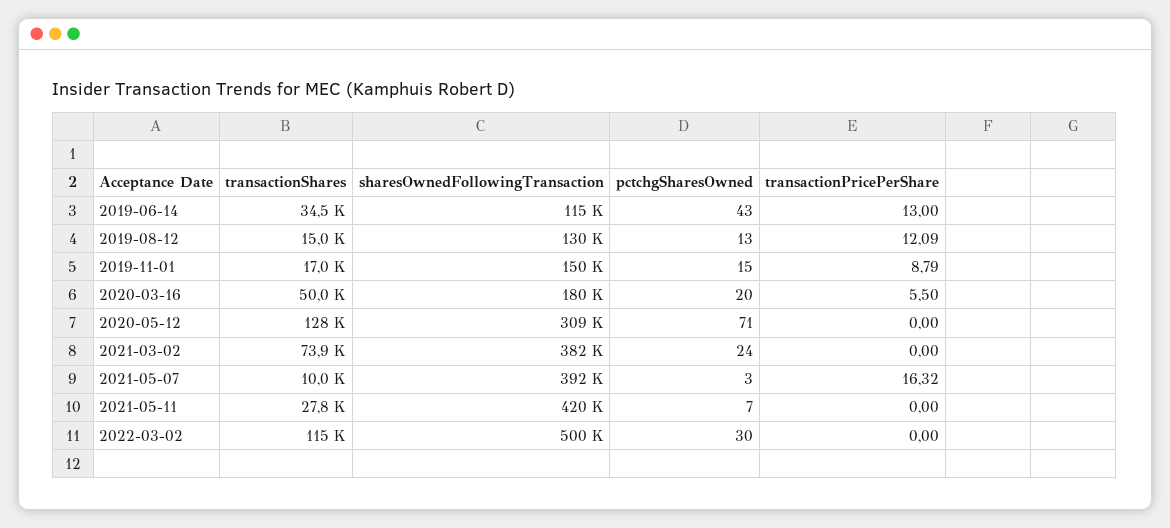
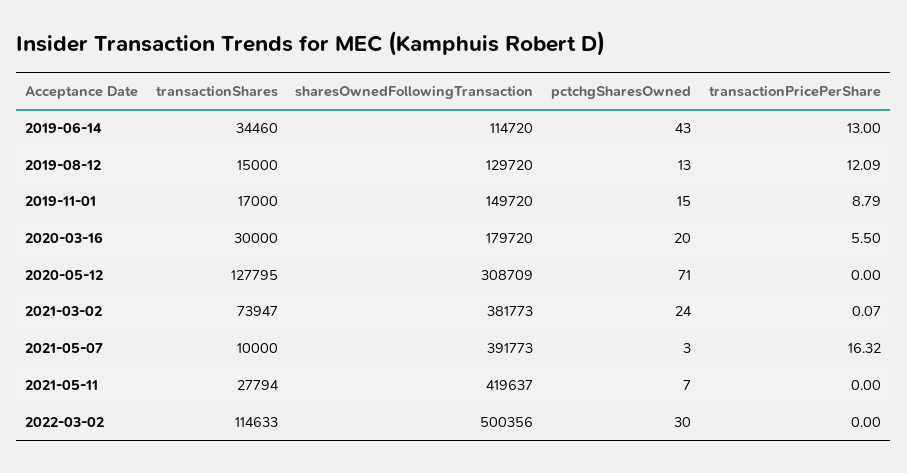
  {
    "transactionShares": {
      "2019-06-14": 34460,
      "2019-08-12": 15000,
      "2019-11-01": 17000,
-     "2020-03-16": 50000,
+     "2020-03-16": 30000,
      "2020-05-12": 127795,
      "2021-03-02": 73947,
      "2021-05-07": 10000,
      "2021-05-11": 27794,
      "2022-03-02": 114633
    },
    "sharesOwnedFollowingTransaction": {
      "2019-06-14": 114720,
      "2019-08-12": 129720,
      "2019-11-01": 149720,
      "2020-03-16": 179720,
      "2020-05-12": 308709,
      "2021-03-02": 381773,
      "2021-05-07": 391773,
      "2021-05-11": 419637,
      "2022-03-02": 500356
    },
    "pctchgSharesOwned": {
      "2019-06-14": 43,
      "2019-08-12": 13,
      "2019-11-01": 15,
      "2020-03-16": 20,
      "2020-05-12": 71,
      "2021-03-02": 24,
      "2021-05-07": 3,
      "2021-05-11": 7,
      "2022-03-02": 30
    },
    "transactionPricePerShare": {
      "2019-06-14": 13,
      "2019-08-12": 12.09,
      "2019-11-01": 8.79,
      "2020-03-16": 5.5,
      "2020-05-12": 0,
-     "2021-03-02": 0,
+     "2021-03-02": 0.07,
      "2021-05-07": 16.32,
      "2021-05-11": 0,
      "2022-03-02": 0
    }
  }

